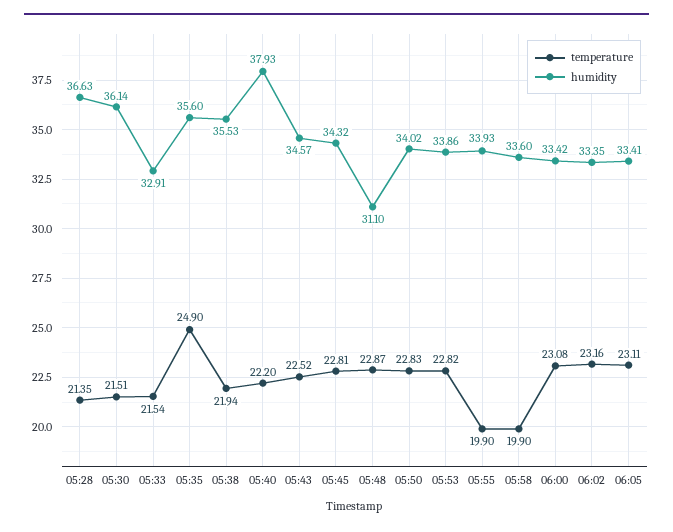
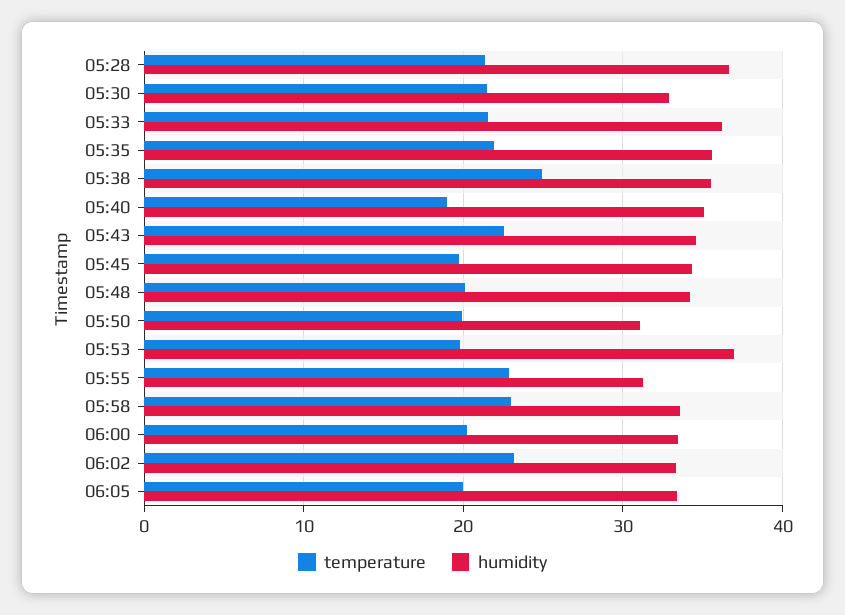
  {
    "temperature": {
      "05:28": 21.35,
      "05:30": 21.51,
      "05:33": 21.54,
-     "05:35": 24.9,
+     "05:35": 22,
-     "05:38": 21.94,
+     "05:38": 25,
-     "05:40": 22.2,
+     "05:40": 19,
      "05:43": 22.52,
-     "05:45": 22.81,
+     "05:45": 20,
-     "05:48": 22.87,
+     "05:48": 20,
-     "05:50": 22.83,
+     "05:50": 20,
-     "05:53": 22.82,
+     "05:53": 20,
-     "05:55": 19.9,
+     "05:55": 23,
-     "05:58": 19.9,
+     "05:58": 23,
-     "06:00": 23.08,
+     "06:00": 20,
      "06:02": 23.16,
-     "06:05": 23.11
+     "06:05": 20
    },
    "humidity": {
      "05:28": 36.63,
-     "05:30": 36.14,
+     "05:30": 33,
-     "05:33": 32.91,
+     "05:33": 36,
      "05:35": 35.6,
      "05:38": 35.53,
-     "05:40": 37.93,
+     "05:40": 35,
      "05:43": 34.57,
      "05:45": 34.32,
-     "05:48": 31.1,
+     "05:48": 34,
-     "05:50": 34.02,
+     "05:50": 31,
-     "05:53": 33.86,
+     "05:53": 37,
-     "05:55": 33.93,
+     "05:55": 31,
      "05:58": 33.6,
      "06:00": 33.42,
      "06:02": 33.35,
      "06:05": 33.41
    }
  }

